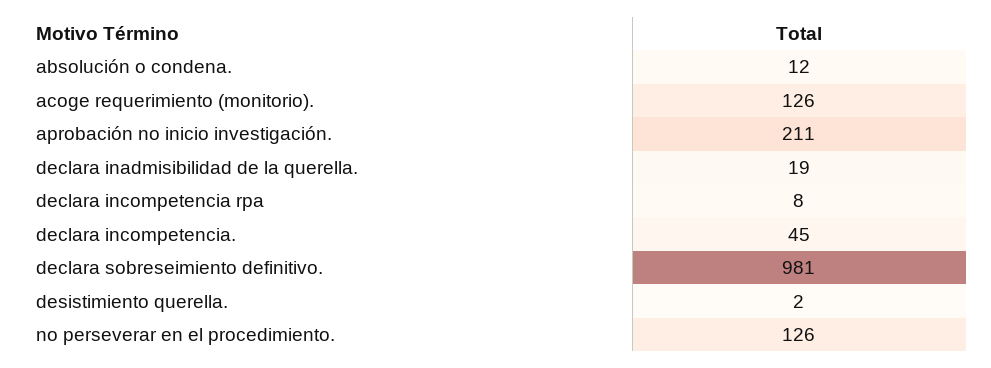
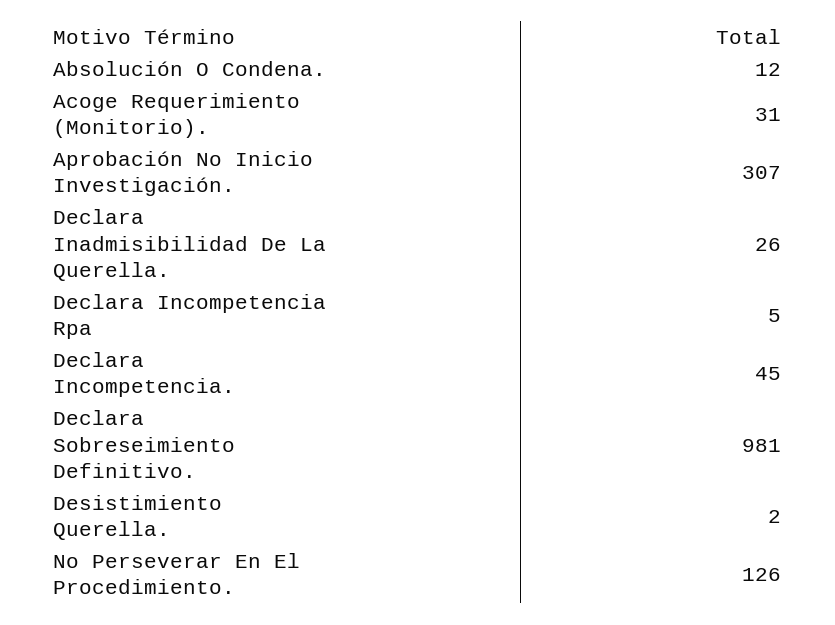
  {
    "absolución o condena.": 12,
-   "acoge requerimiento (monitorio).": 126,
+   "acoge requerimiento (monitorio).": 31,
-   "aprobación no inicio investigación.": 211,
+   "aprobación no inicio investigación.": 307,
-   "declara inadmisibilidad de la querella.": 19,
+   "declara inadmisibilidad de la querella.": 26,
-   "declara incompetencia rpa": 8,
+   "declara incompetencia rpa": 5,
    "declara incompetencia.": 45,
    "declara sobreseimiento definitivo.": 981,
    "desistimiento querella.": 2,
    "no perseverar en el procedimiento.": 126
  }

